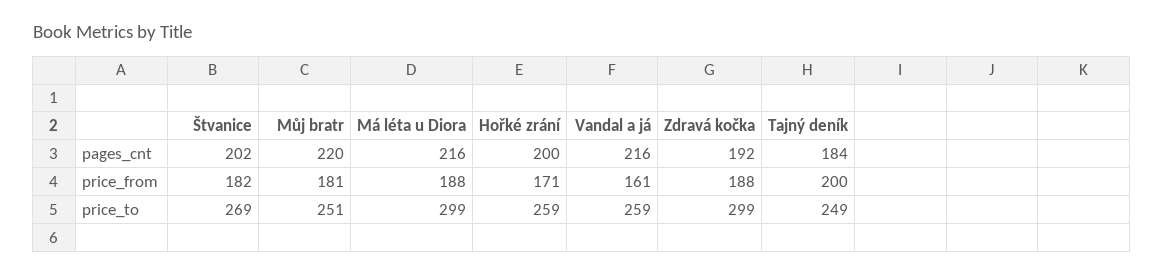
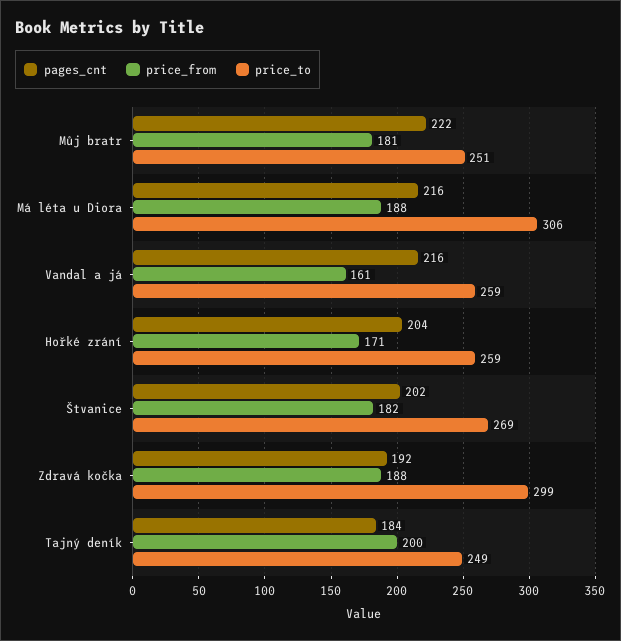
  {
    "pages_cnt": {
      "Štvanice": 202,
-     "Můj bratr": 220,
+     "Můj bratr": 222,
      "Má léta u Diora": 216,
-     "Hořké zrání": 200,
+     "Hořké zrání": 204,
      "Vandal a já": 216,
      "Zdravá kočka": 192,
      "Tajný deník": 184
    },
    "price_from": {
      "Štvanice": 182,
      "Můj bratr": 181,
      "Má léta u Diora": 188,
      "Hořké zrání": 171,
      "Vandal a já": 161,
      "Zdravá kočka": 188,
      "Tajný deník": 200
    },
    "price_to": {
      "Štvanice": 269,
      "Můj bratr": 251,
-     "Má léta u Diora": 299,
+     "Má léta u Diora": 306,
      "Hořké zrání": 259,
      "Vandal a já": 259,
      "Zdravá kočka": 299,
      "Tajný deník": 249
    }
  }

